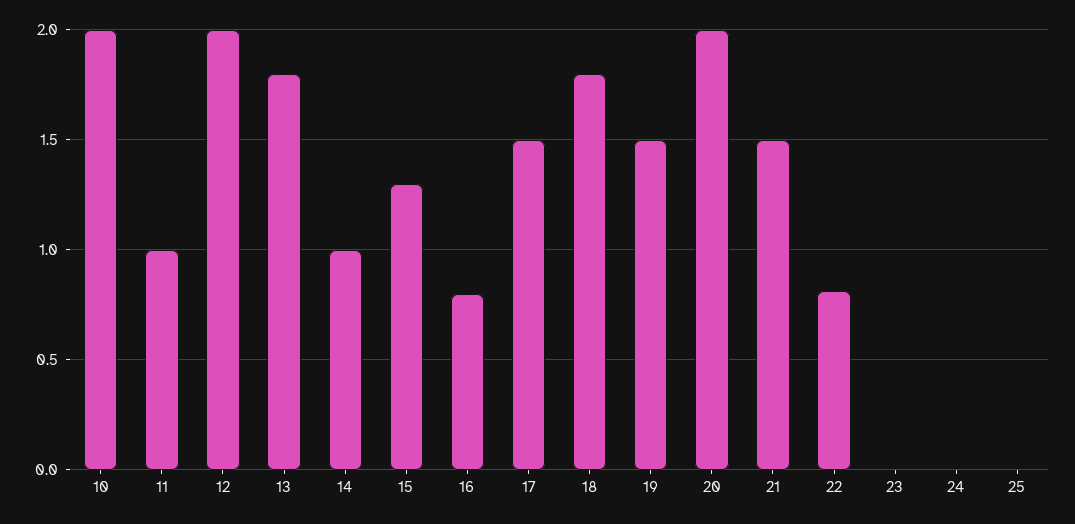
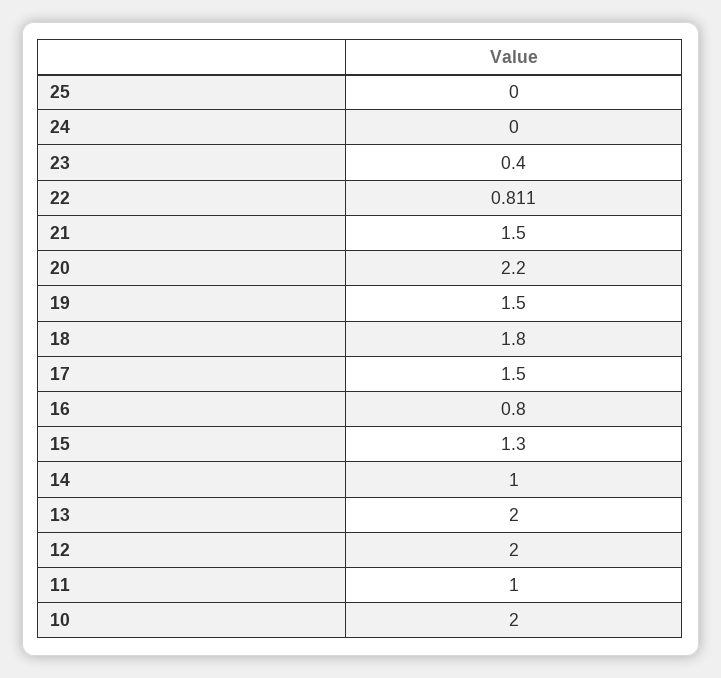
  {
    "10": 2,
    "11": 1,
    "12": 2,
-   "13": 1.8,
+   "13": 2,
    "14": 1,
    "15": 1.3,
    "16": 0.8,
    "17": 1.5,
    "18": 1.8,
    "19": 1.5,
-   "20": 2,
+   "20": 2.2,
    "21": 1.5,
    "22": 0.811,
-   "23": 0,
+   "23": 0.4,
    "24": 0,
    "25": 0
  }

